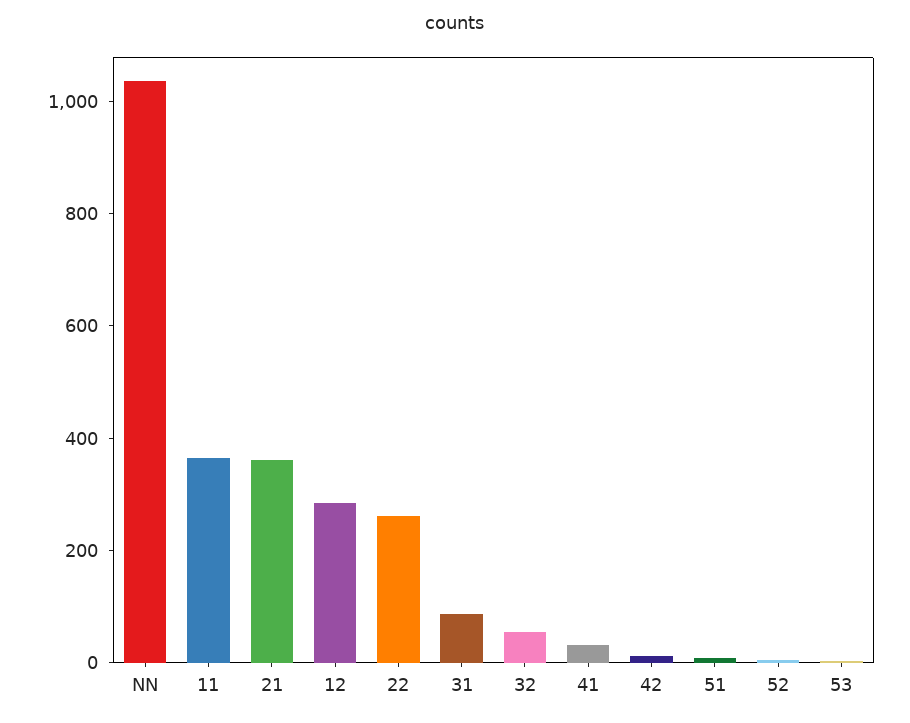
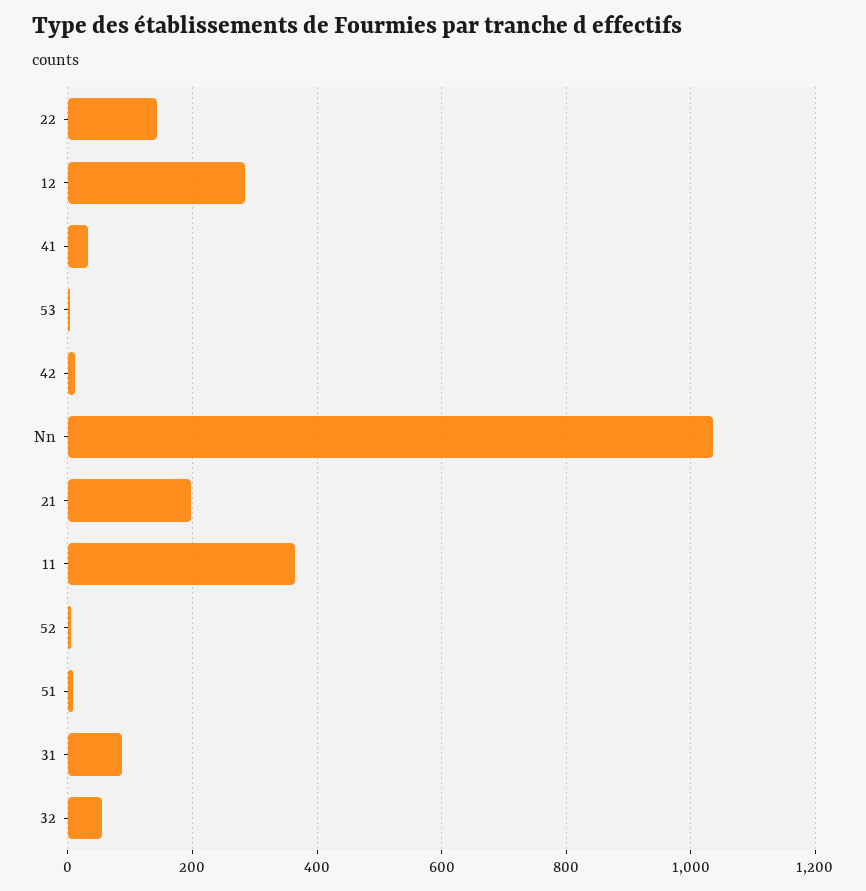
  {
    "NN": 1040,
    "11": 360,
-   "21": 350,
+   "21": 200,
    "12": 280,
-   "22": 250,
+   "22": 140,
    "31": 80,
    "32": 60,
    "41": 40,
    "42": 20,
    "51": 0,
    "52": 0,
    "53": 0
  }

